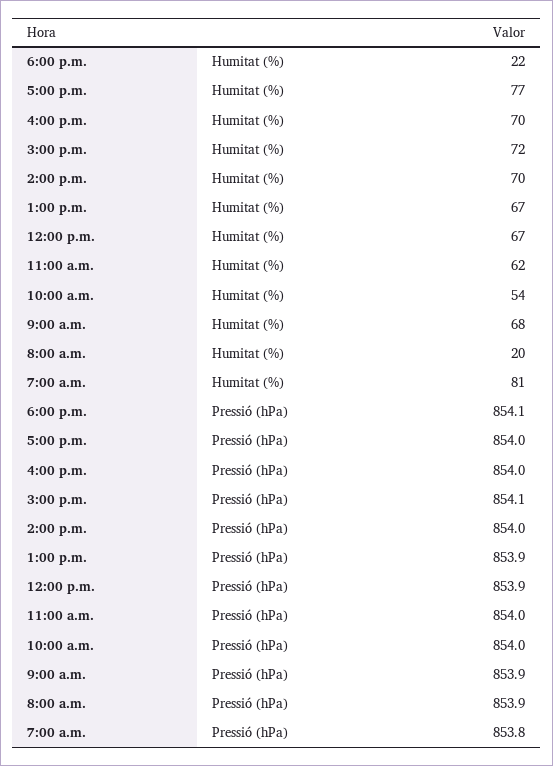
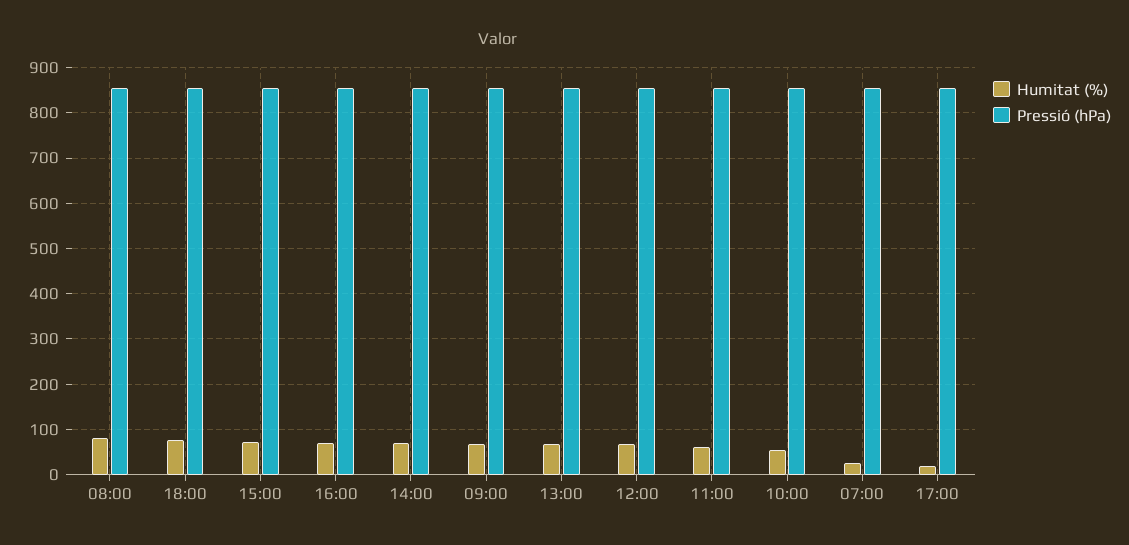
  {
    "Humitat (%)": {
-     "6:00 p.m.": 22,
+     "6:00 p.m.": 80,
-     "5:00 p.m.": 77,
+     "5:00 p.m.": 20,
      "4:00 p.m.": 70,
      "3:00 p.m.": 72,
      "2:00 p.m.": 70,
      "1:00 p.m.": 67,
      "12:00 p.m.": 67,
      "11:00 a.m.": 62,
      "10:00 a.m.": 54,
      "9:00 a.m.": 68,
-     "8:00 a.m.": 20,
+     "8:00 a.m.": 80,
-     "7:00 a.m.": 81
+     "7:00 a.m.": 20
    },
    "Pressió (hPa)": {
      "6:00 p.m.": 854.1,
      "5:00 p.m.": 854,
      "4:00 p.m.": 854,
      "3:00 p.m.": 854.1,
      "2:00 p.m.": 854,
      "1:00 p.m.": 853.9,
      "12:00 p.m.": 853.9,
      "11:00 a.m.": 854,
      "10:00 a.m.": 854,
      "9:00 a.m.": 853.9,
      "8:00 a.m.": 853.9,
      "7:00 a.m.": 853.8
    }
  }

